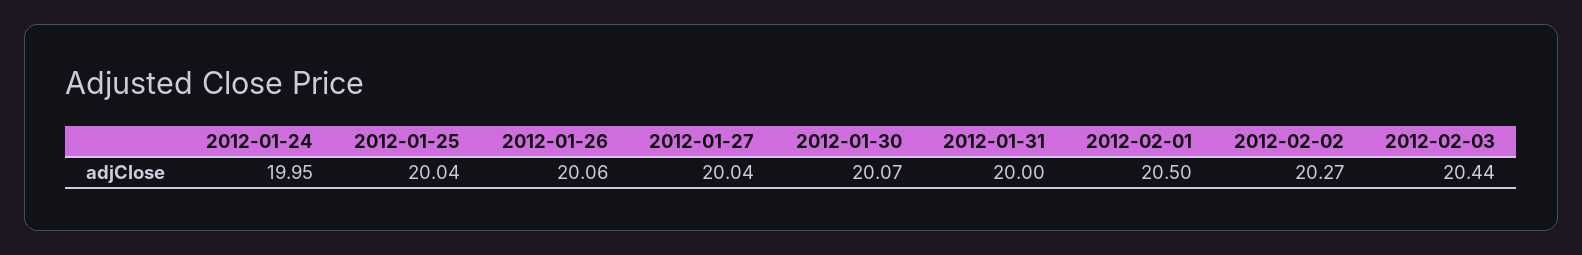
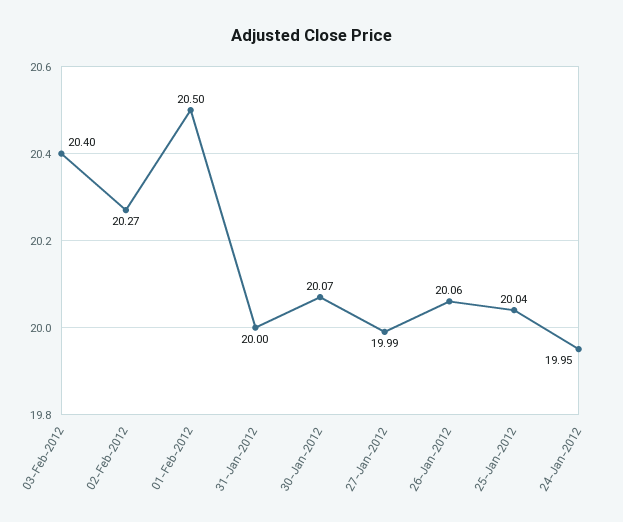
  {
    "2012-01-24": 19.95,
    "2012-01-25": 20.04,
    "2012-01-26": 20.06,
-   "2012-01-27": 20.04,
+   "2012-01-27": 19.99,
    "2012-01-30": 20.07,
    "2012-01-31": 20,
    "2012-02-01": 20.5,
    "2012-02-02": 20.27,
-   "2012-02-03": 20.44
+   "2012-02-03": 20.4
  }

